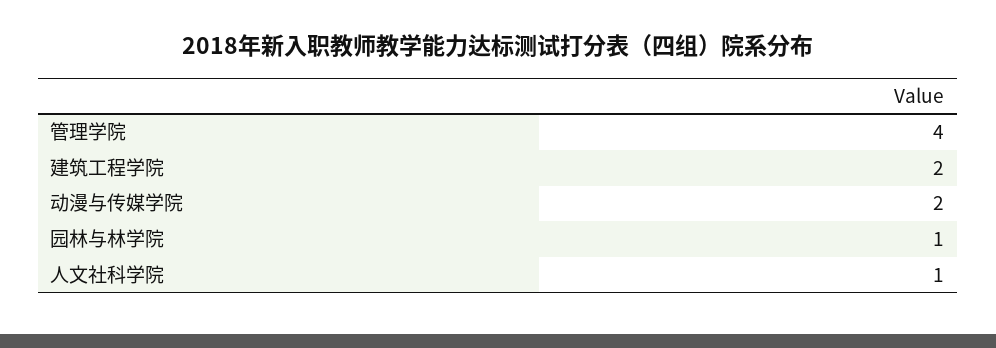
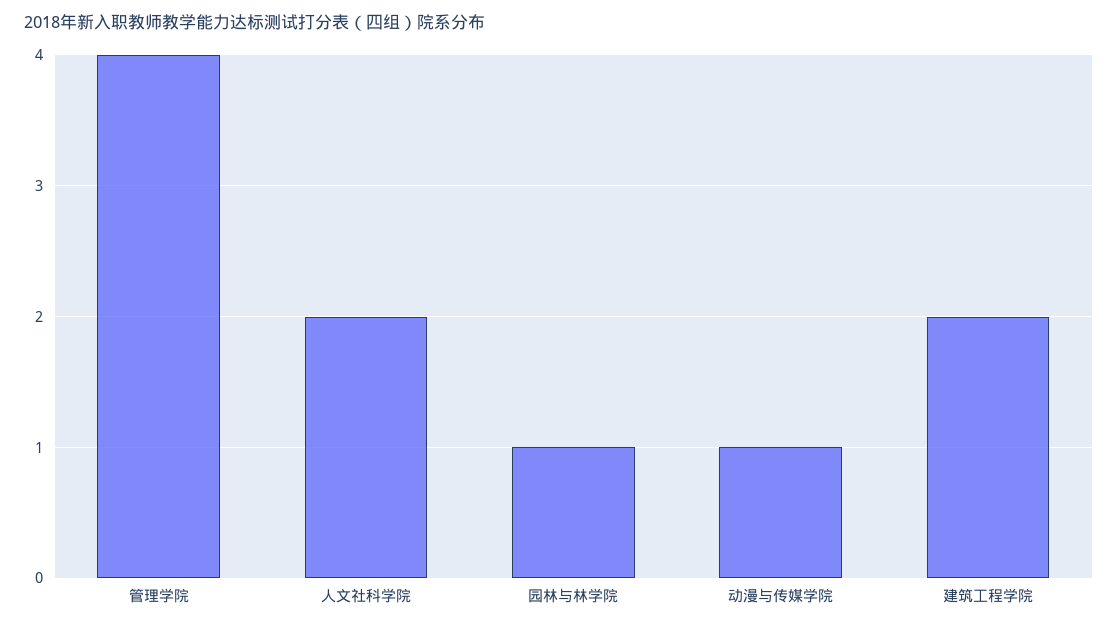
  {
    "管理学院": 4,
    "建筑工程学院": 2,
-   "动漫与传媒学院": 2,
+   "动漫与传媒学院": 1,
    "园林与林学院": 1,
-   "人文社科学院": 1
+   "人文社科学院": 2
  }

